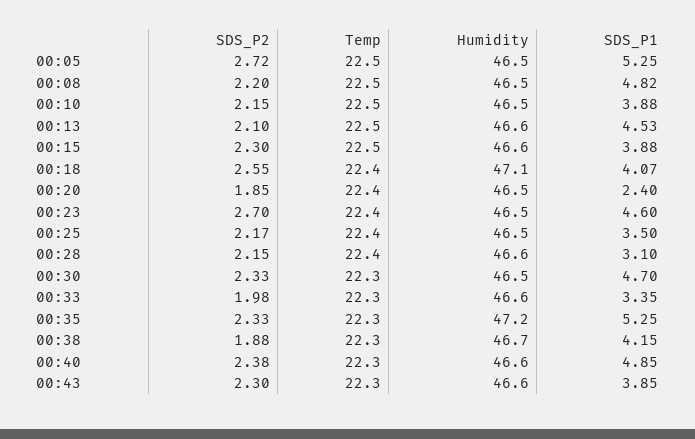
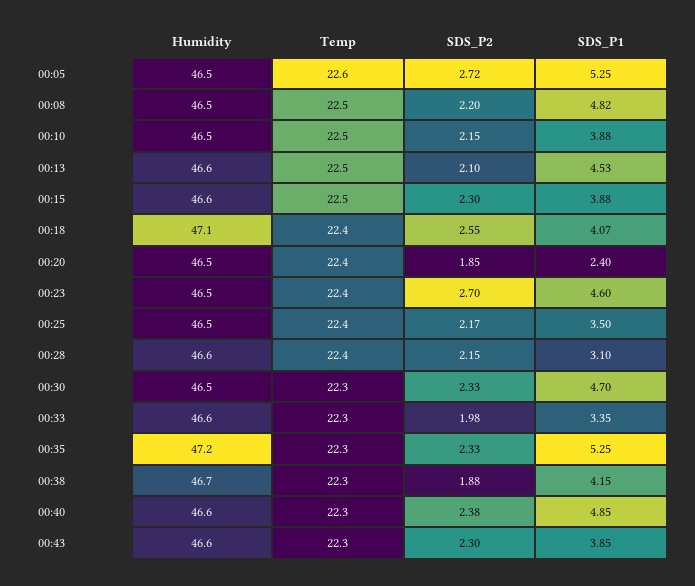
  {
    "SDS_P2": {
      "00:05": 2.72,
      "00:08": 2.2,
      "00:10": 2.15,
      "00:13": 2.1,
      "00:15": 2.3,
      "00:18": 2.55,
      "00:20": 1.85,
      "00:23": 2.7,
      "00:25": 2.17,
      "00:28": 2.15,
      "00:30": 2.33,
      "00:33": 1.98,
      "00:35": 2.33,
      "00:38": 1.88,
      "00:40": 2.38,
      "00:43": 2.3
    },
    "Temp": {
-     "00:05": 22.5,
+     "00:05": 22.6,
      "00:08": 22.5,
      "00:10": 22.5,
      "00:13": 22.5,
      "00:15": 22.5,
      "00:18": 22.4,
      "00:20": 22.4,
      "00:23": 22.4,
      "00:25": 22.4,
      "00:28": 22.4,
      "00:30": 22.3,
      "00:33": 22.3,
      "00:35": 22.3,
      "00:38": 22.3,
      "00:40": 22.3,
      "00:43": 22.3
    },
    "Humidity": {
      "00:05": 46.5,
      "00:08": 46.5,
      "00:10": 46.5,
      "00:13": 46.6,
      "00:15": 46.6,
      "00:18": 47.1,
      "00:20": 46.5,
      "00:23": 46.5,
      "00:25": 46.5,
      "00:28": 46.6,
      "00:30": 46.5,
      "00:33": 46.6,
      "00:35": 47.2,
      "00:38": 46.7,
      "00:40": 46.6,
      "00:43": 46.6
    },
    "SDS_P1": {
      "00:05": 5.25,
      "00:08": 4.82,
      "00:10": 3.88,
      "00:13": 4.53,
      "00:15": 3.88,
      "00:18": 4.07,
      "00:20": 2.4,
      "00:23": 4.6,
      "00:25": 3.5,
      "00:28": 3.1,
      "00:30": 4.7,
      "00:33": 3.35,
      "00:35": 5.25,
      "00:38": 4.15,
      "00:40": 4.85,
      "00:43": 3.85
    }
  }

